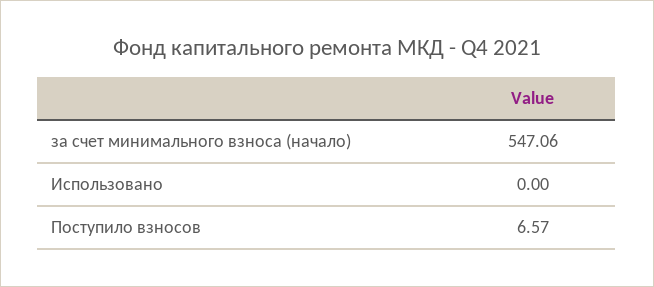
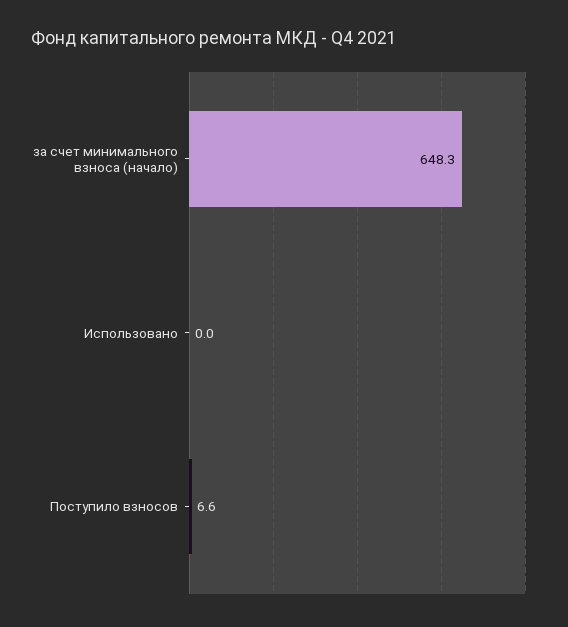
  {
-   "за счет минимального взноса (начало)": 547.06,
+   "за счет минимального взноса (начало)": 648.3,
    "Использовано": 0,
    "Поступило взносов": 6.57
  }

